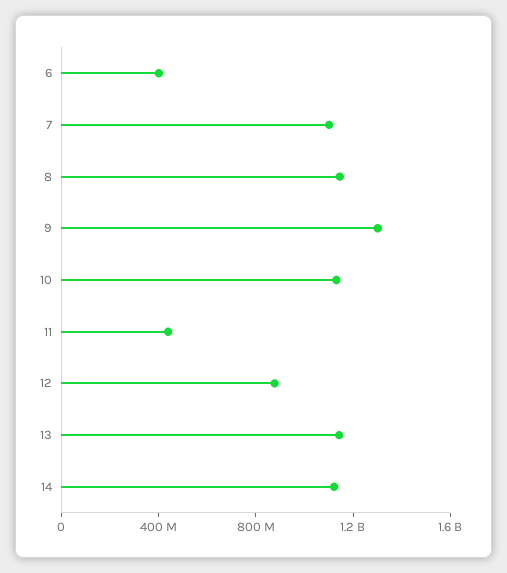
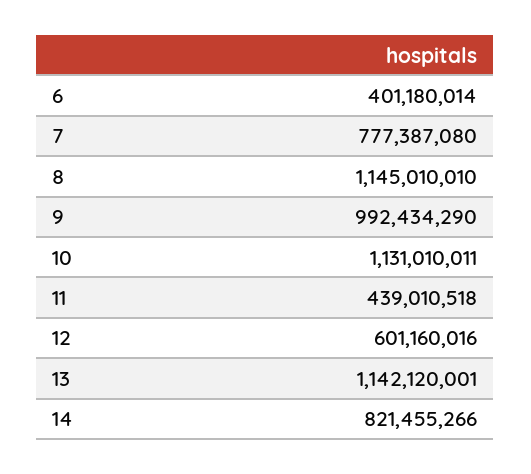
  {
    "6": 401180014,
-   "7": 1100000000,
+   "7": 777387080,
    "8": 1145010010,
-   "9": 1300000000,
+   "9": 992434290,
    "10": 1131010011,
    "11": 439010518,
-   "12": 900000000,
+   "12": 601160016,
    "13": 1142120001,
-   "14": 1100000000
+   "14": 821455266
  }

